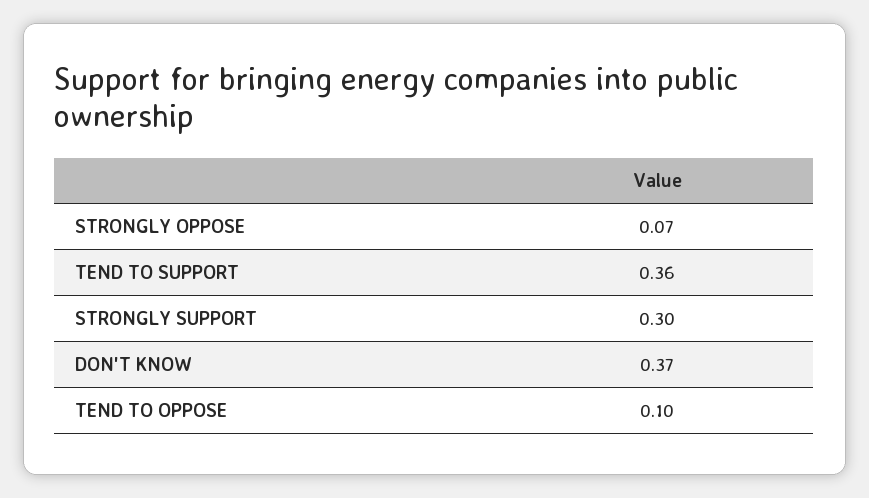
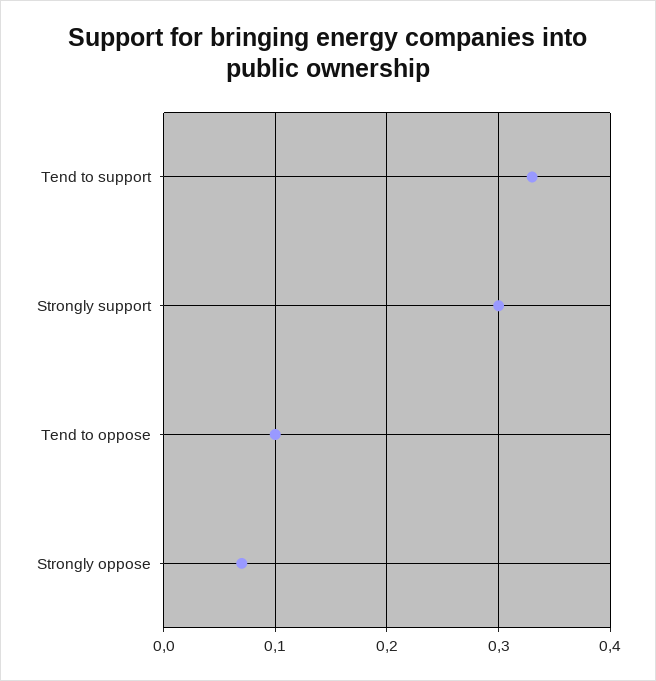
  {
    "STRONGLY OPPOSE": 0.07,
-   "TEND TO SUPPORT": 0.36,
+   "TEND TO SUPPORT": 0.33,
    "STRONGLY SUPPORT": 0.3,
-   "DON'T KNOW": 0.37,
    "TEND TO OPPOSE": 0.1
  }

